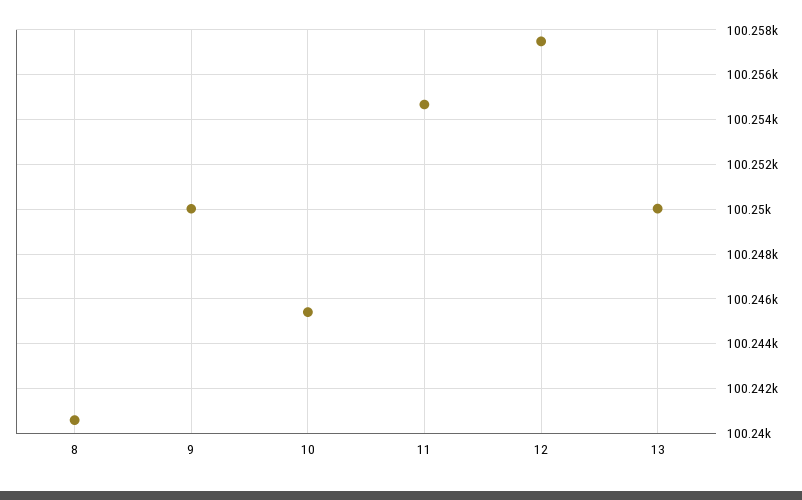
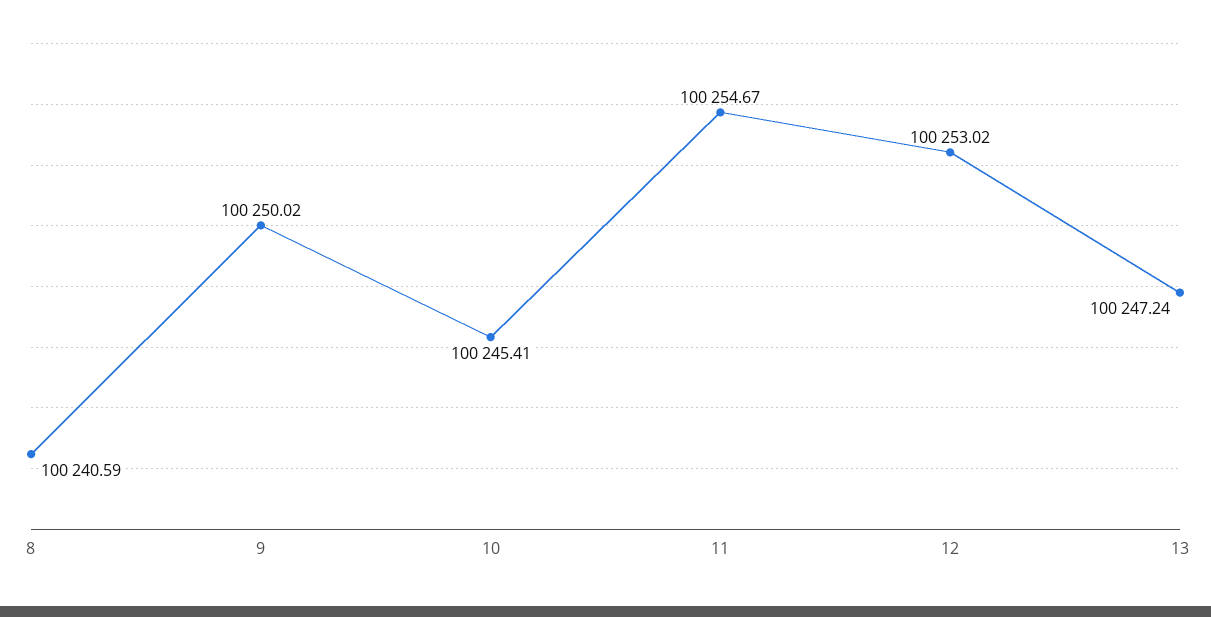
  {
    "8": 100240.59,
    "9": 100250.02,
    "10": 100245.41,
    "11": 100254.67,
-   "12": 100257.5,
+   "12": 100253.02,
-   "13": 100250
+   "13": 100247.24
  }

